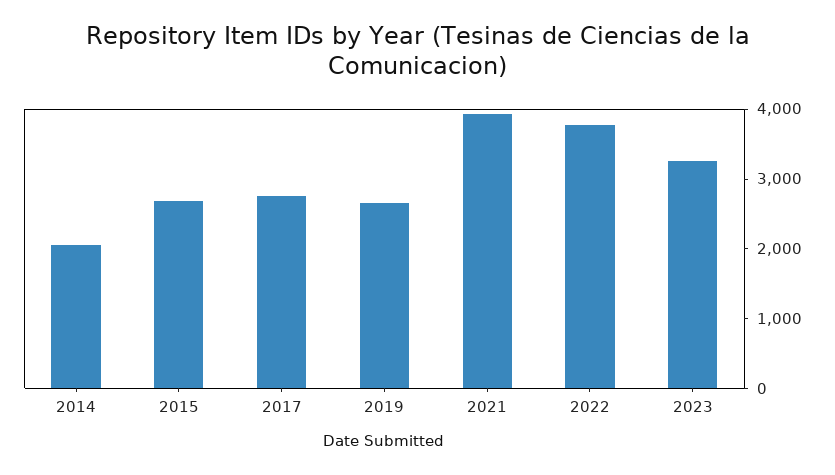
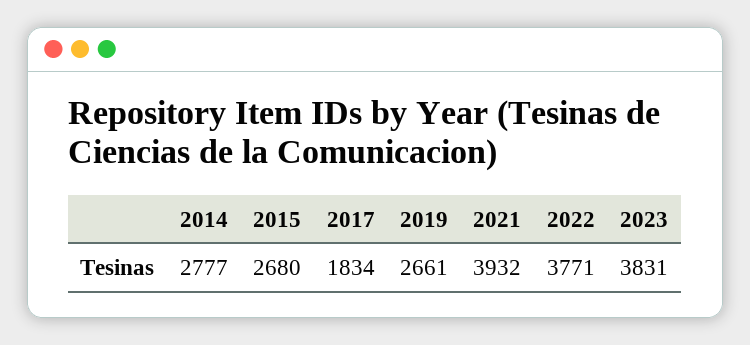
  {
-   "2014": 2000,
+   "2014": 2777,
    "2015": 2680,
-   "2017": 2800,
+   "2017": 1834,
    "2019": 2661,
    "2021": 3932,
    "2022": 3771,
-   "2023": 3200
+   "2023": 3831
  }

